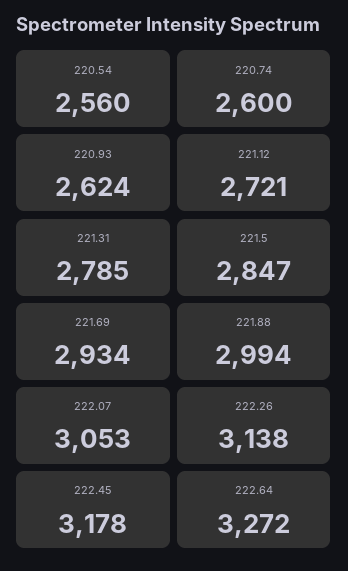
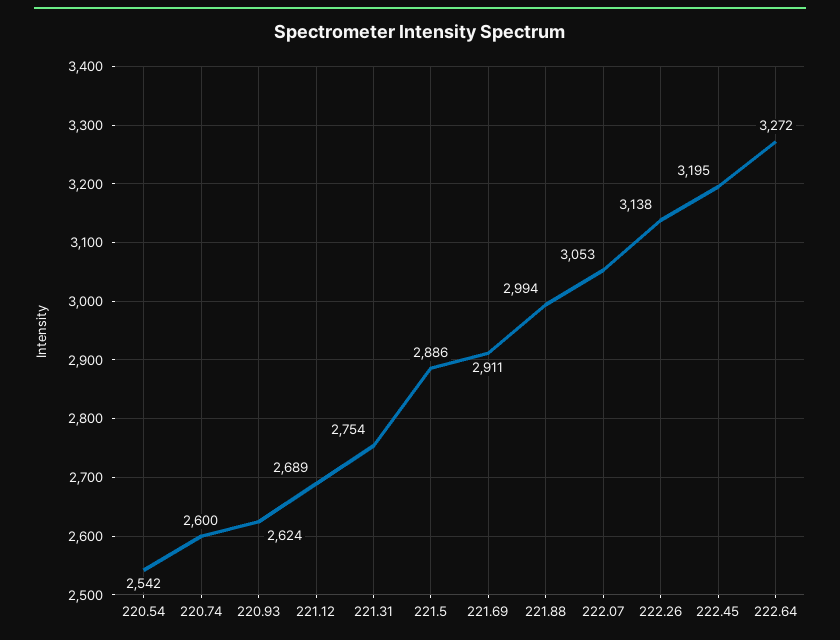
  {
-   "220.54": 2560,
+   "220.54": 2542,
    "220.74": 2600,
    "220.93": 2624,
-   "221.12": 2721,
+   "221.12": 2689,
-   "221.31": 2785,
+   "221.31": 2754,
-   "221.5": 2847,
+   "221.5": 2886,
-   "221.69": 2934,
+   "221.69": 2911,
    "221.88": 2994,
    "222.07": 3053,
    "222.26": 3138,
-   "222.45": 3178,
+   "222.45": 3195,
    "222.64": 3272
  }

